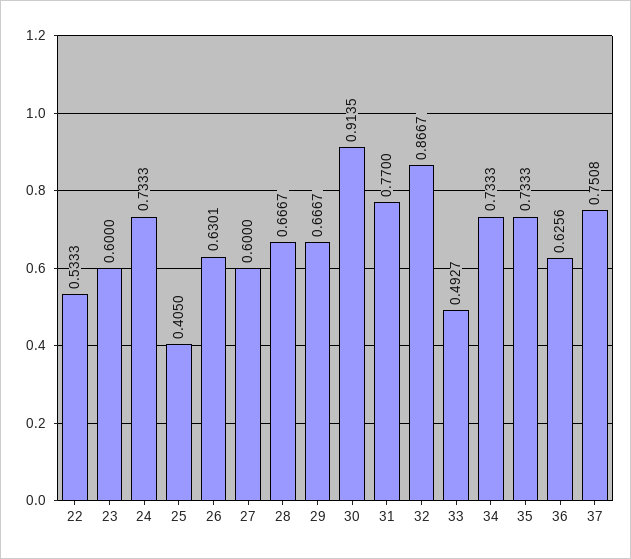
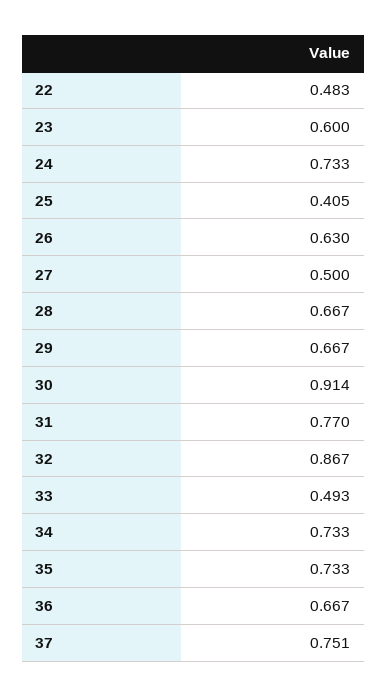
  {
-   "22": 0.5333,
+   "22": 0.483,
    "23": 0.6,
    "24": 0.7333,
    "25": 0.405,
    "26": 0.6301,
-   "27": 0.6,
+   "27": 0.5,
    "28": 0.6667,
    "29": 0.6667,
    "30": 0.9135,
    "31": 0.77,
    "32": 0.8667,
    "33": 0.4927,
    "34": 0.7333,
    "35": 0.7333,
-   "36": 0.6256,
+   "36": 0.667,
    "37": 0.7508
  }

